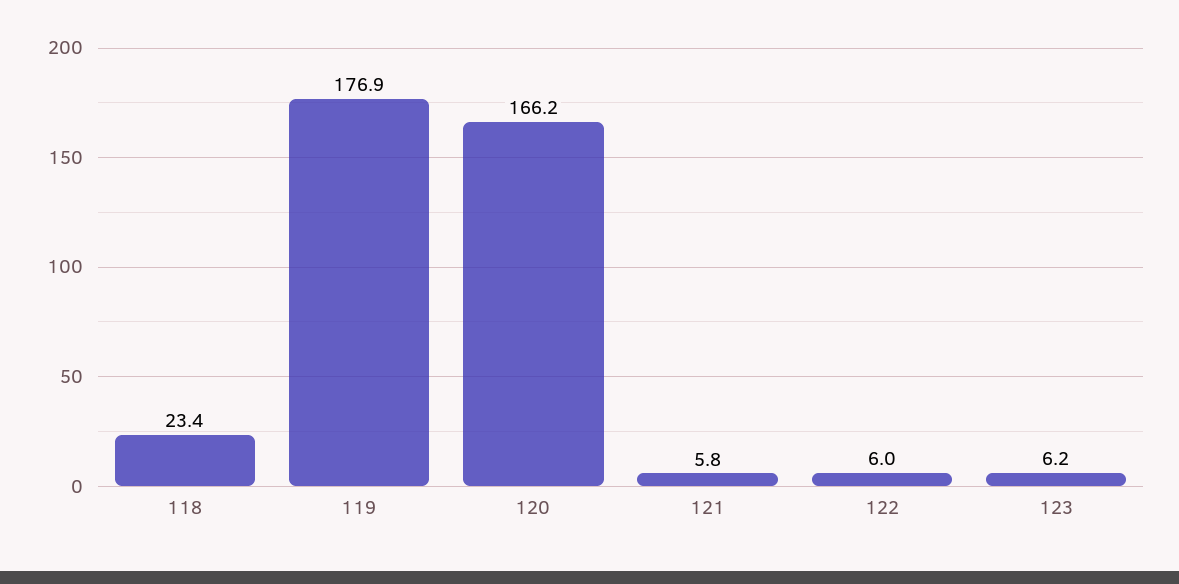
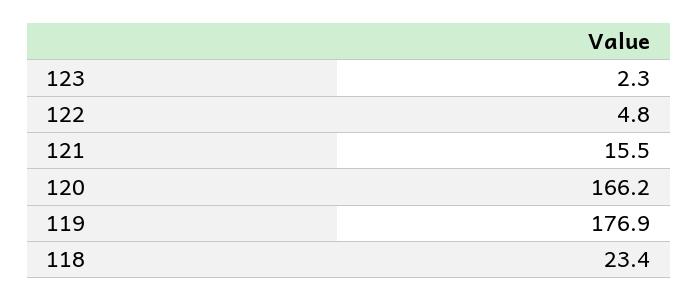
  {
    "118": 23.4,
    "119": 176.9,
    "120": 166.2,
-   "121": 5.8,
+   "121": 15.5,
-   "122": 6,
+   "122": 4.8,
-   "123": 6.2
+   "123": 2.3
  }

